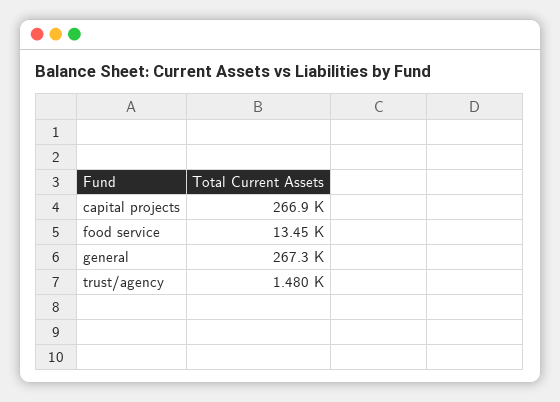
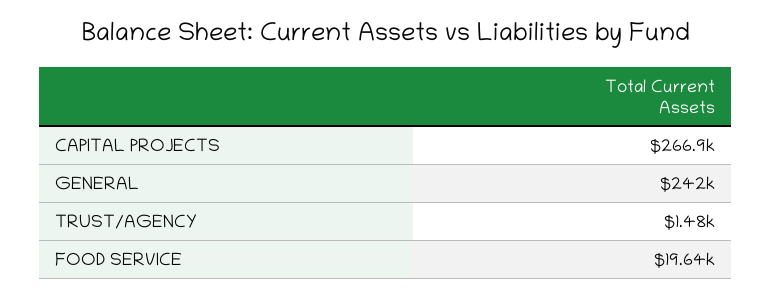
  {
    "capital projects": 266900,
-   "food service": 13450,
+   "food service": 19640,
-   "general": 267300,
+   "general": 242000,
    "trust/agency": 1480
  }

